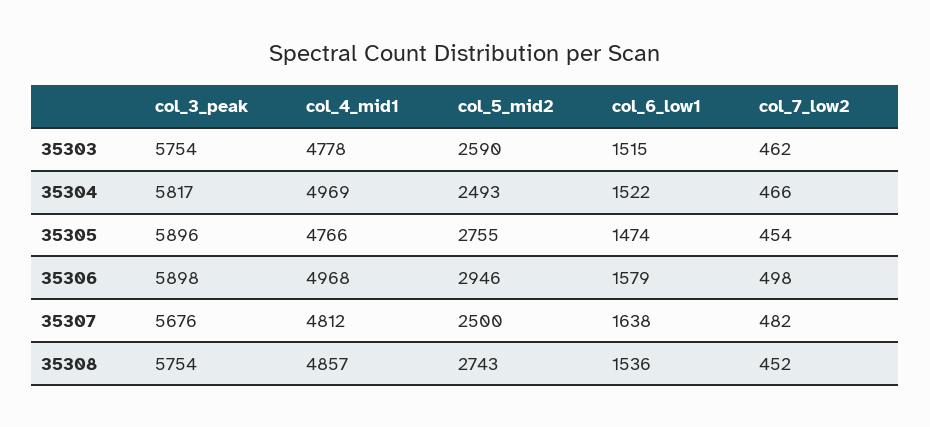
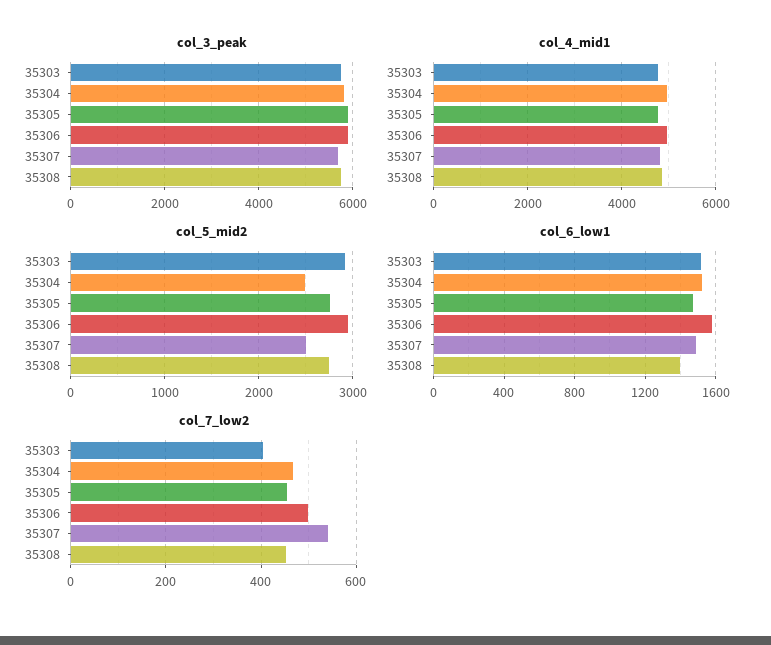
  {
    "col_3_peak": {
      "35303": 5754,
      "35304": 5817,
      "35305": 5896,
      "35306": 5898,
      "35307": 5676,
      "35308": 5754
    },
    "col_4_mid1": {
      "35303": 4778,
      "35304": 4969,
      "35305": 4766,
      "35306": 4968,
      "35307": 4812,
      "35308": 4857
    },
    "col_5_mid2": {
-     "35303": 2590,
+     "35303": 2900,
      "35304": 2493,
      "35305": 2755,
      "35306": 2946,
      "35307": 2500,
      "35308": 2743
    },
    "col_6_low1": {
      "35303": 1515,
      "35304": 1522,
      "35305": 1474,
      "35306": 1579,
-     "35307": 1638,
+     "35307": 1500,
-     "35308": 1536
+     "35308": 1400
    },
    "col_7_low2": {
-     "35303": 462,
+     "35303": 400,
      "35304": 466,
      "35305": 454,
      "35306": 498,
-     "35307": 482,
+     "35307": 540,
      "35308": 452
    }
  }

